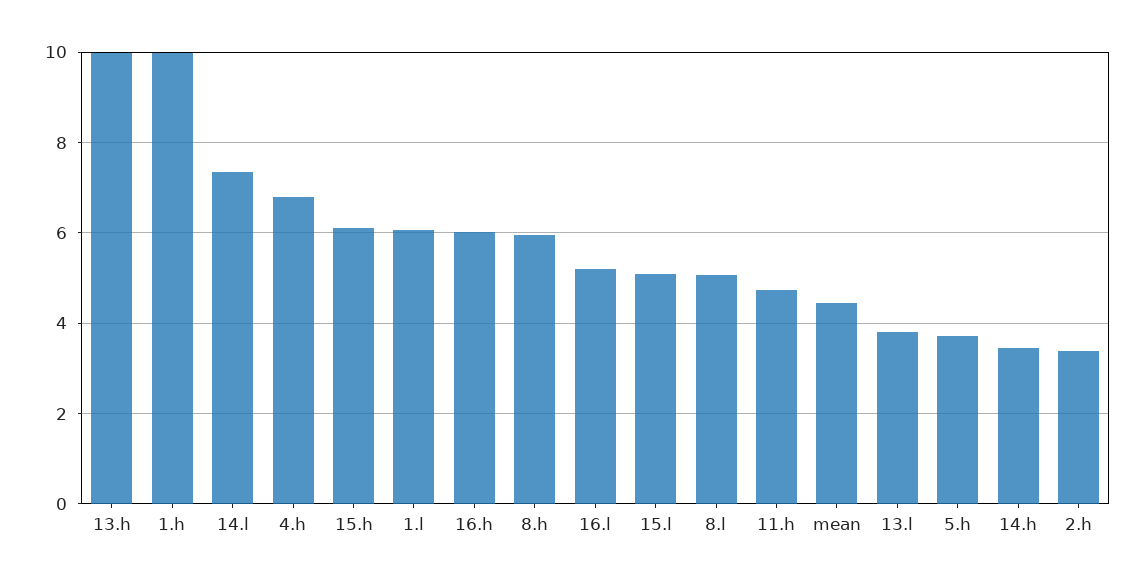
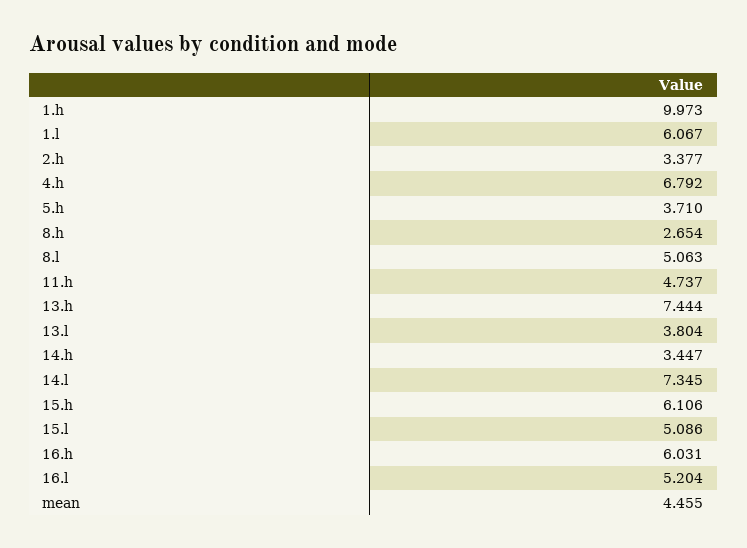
  {
-   "13.h": 10,
+   "13.h": 7.444,
    "1.h": 9.973,
    "14.l": 7.345,
    "4.h": 6.792,
    "15.h": 6.106,
    "1.l": 6.067,
    "16.h": 6.031,
-   "8.h": 6,
+   "8.h": 2.654,
    "16.l": 5.204,
    "15.l": 5.086,
    "8.l": 5.063,
    "11.h": 4.737,
    "mean": 4.455,
    "13.l": 3.804,
    "5.h": 3.71,
    "14.h": 3.447,
    "2.h": 3.377
  }

